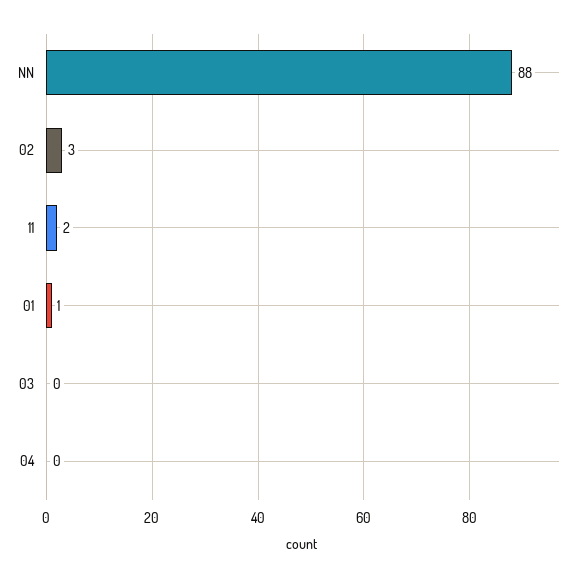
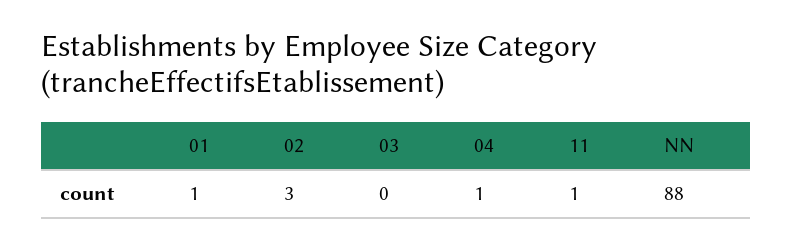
  {
    "NN": 88,
    "02": 3,
-   "11": 2,
+   "11": 1,
    "01": 1,
    "03": 0,
-   "04": 0
+   "04": 1
  }

